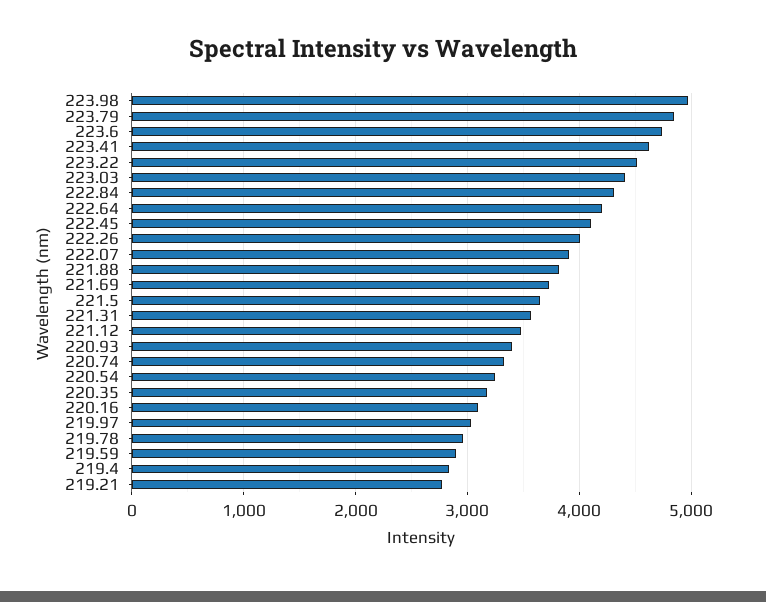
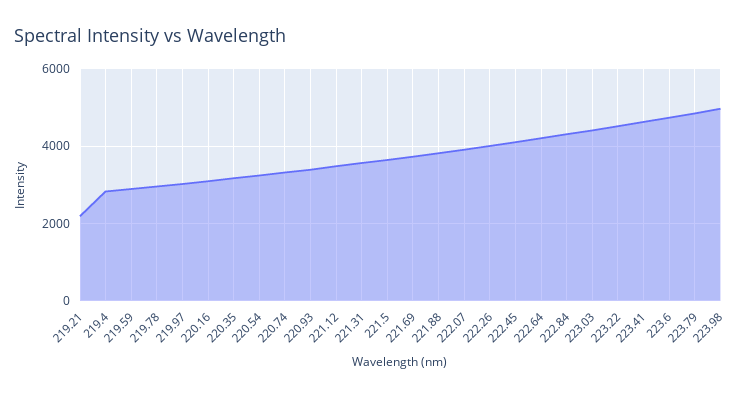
  {
    "223.98": 5000,
    "223.79": 4800,
    "223.6": 4700,
    "223.41": 4600,
    "223.22": 4500,
    "223.03": 4400,
    "222.84": 4300,
    "222.64": 4200,
    "222.45": 4100,
    "222.26": 4000,
    "222.07": 3900,
    "221.88": 3800,
    "221.69": 3700,
    "221.5": 3600,
    "221.31": 3600,
    "221.12": 3500,
    "220.93": 3400,
    "220.74": 3300,
    "220.54": 3200,
    "220.35": 3200,
    "220.16": 3100,
    "219.97": 3000,
    "219.78": 3000,
    "219.59": 2900,
    "219.4": 2800,
-   "219.21": 2800
+   "219.21": 2200
  }

